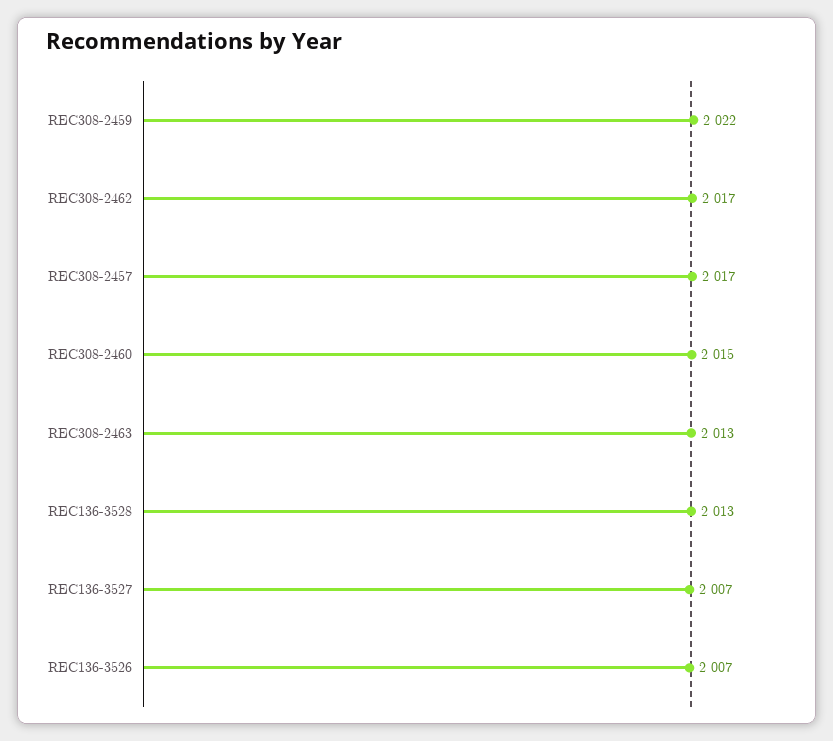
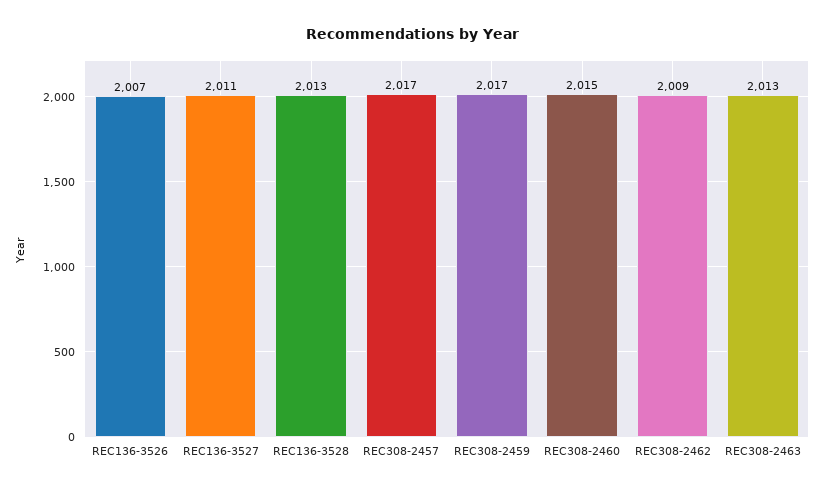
  {
-   "REC308-2459": 2022,
+   "REC308-2459": 2017,
-   "REC308-2462": 2017,
+   "REC308-2462": 2009,
    "REC308-2457": 2017,
    "REC308-2460": 2015,
    "REC308-2463": 2013,
    "REC136-3528": 2013,
-   "REC136-3527": 2007,
+   "REC136-3527": 2011,
    "REC136-3526": 2007
  }

